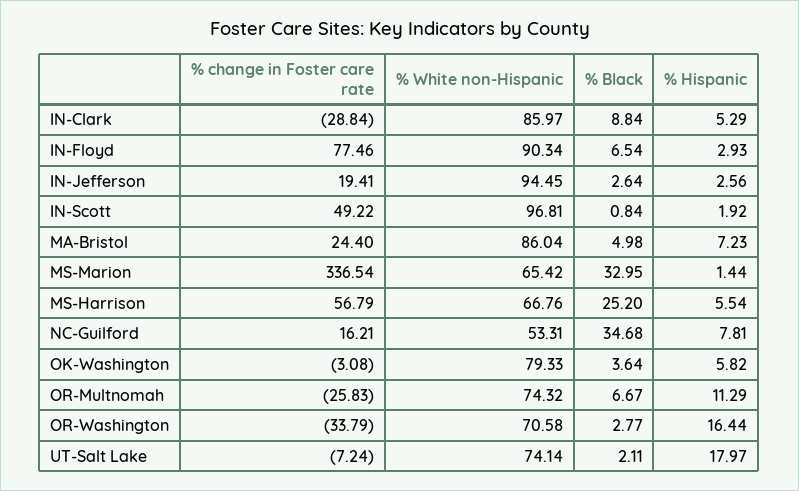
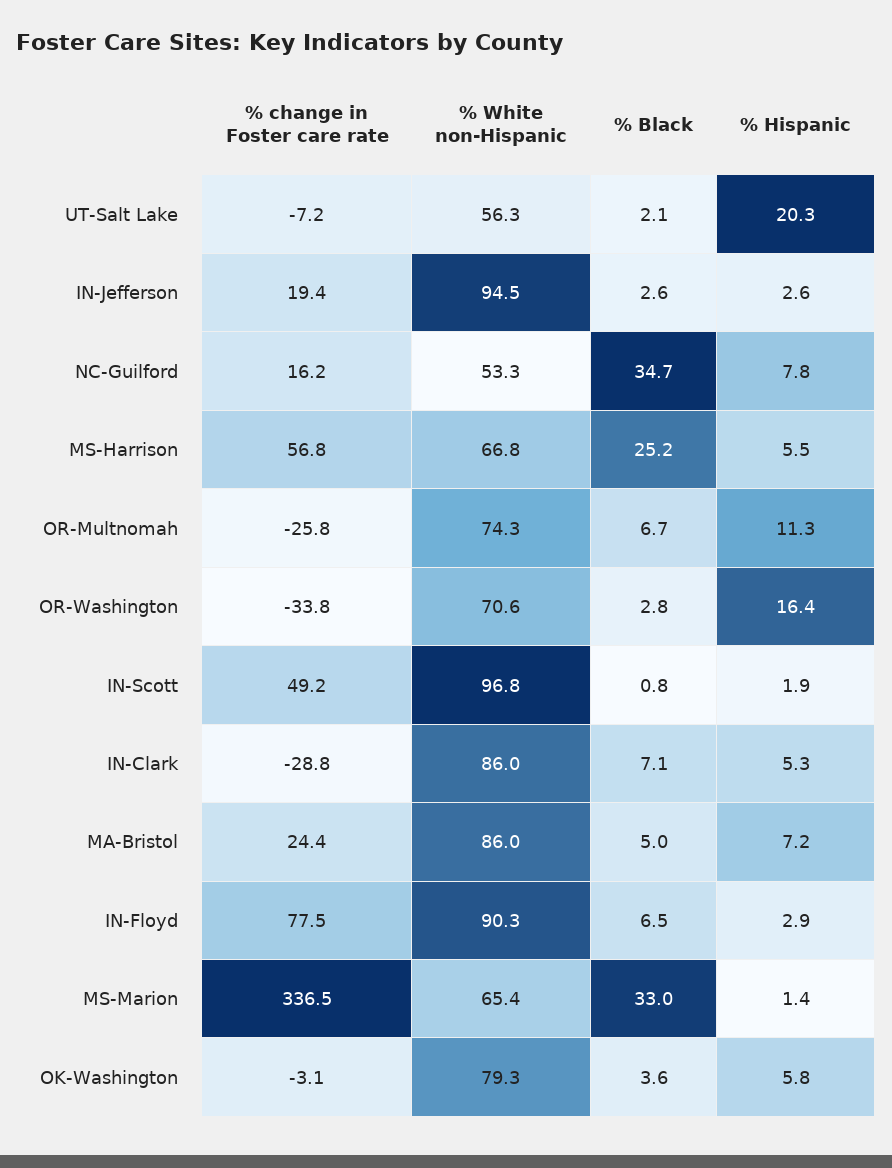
  {
    "% change in Foster care rate": {
      "IN-Clark": -28.84,
      "IN-Floyd": 77.46,
      "IN-Jefferson": 19.41,
      "IN-Scott": 49.22,
      "MA-Bristol": 24.4,
      "MS-Marion": 336.54,
      "MS-Harrison": 56.79,
      "NC-Guilford": 16.21,
      "OK-Washington": -3.08,
      "OR-Multnomah": -25.83,
      "OR-Washington": -33.79,
      "UT-Salt Lake": -7.24
    },
    "% White non-Hispanic": {
      "IN-Clark": 85.97,
      "IN-Floyd": 90.34,
      "IN-Jefferson": 94.45,
      "IN-Scott": 96.81,
      "MA-Bristol": 86.04,
      "MS-Marion": 65.42,
      "MS-Harrison": 66.76,
      "NC-Guilford": 53.31,
      "OK-Washington": 79.33,
      "OR-Multnomah": 74.32,
      "OR-Washington": 70.58,
-     "UT-Salt Lake": 74.14
+     "UT-Salt Lake": 56.3
    },
    "% Black": {
-     "IN-Clark": 8.84,
+     "IN-Clark": 7.1,
      "IN-Floyd": 6.54,
      "IN-Jefferson": 2.64,
      "IN-Scott": 0.84,
      "MA-Bristol": 4.98,
      "MS-Marion": 32.95,
      "MS-Harrison": 25.2,
      "NC-Guilford": 34.68,
      "OK-Washington": 3.64,
      "OR-Multnomah": 6.67,
      "OR-Washington": 2.77,
      "UT-Salt Lake": 2.11
    },
    "% Hispanic": {
      "IN-Clark": 5.29,
      "IN-Floyd": 2.93,
      "IN-Jefferson": 2.56,
      "IN-Scott": 1.92,
      "MA-Bristol": 7.23,
      "MS-Marion": 1.44,
      "MS-Harrison": 5.54,
      "NC-Guilford": 7.81,
      "OK-Washington": 5.82,
      "OR-Multnomah": 11.29,
      "OR-Washington": 16.44,
-     "UT-Salt Lake": 17.97
+     "UT-Salt Lake": 20.3
    }
  }

